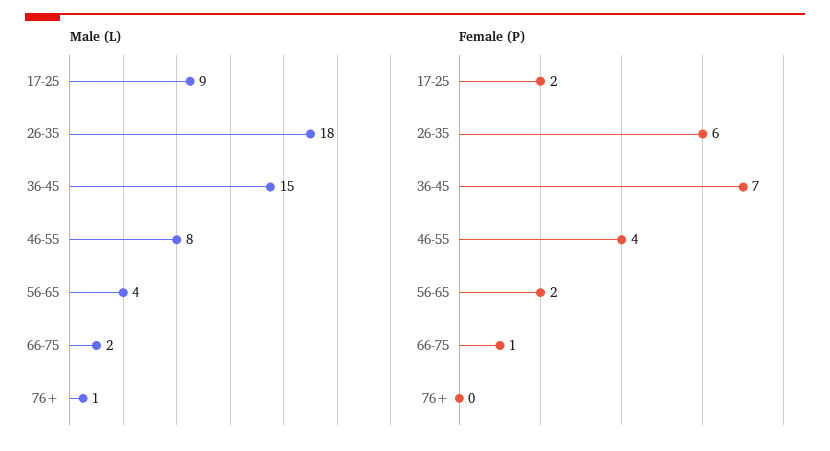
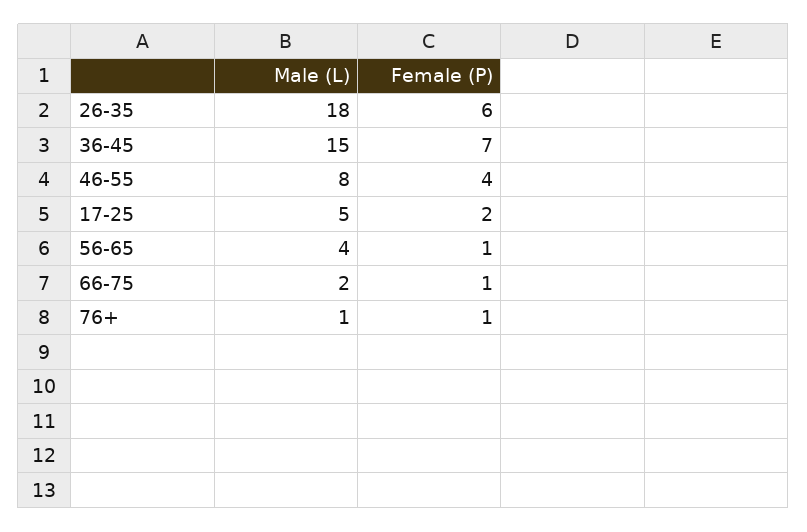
  {
    "Male (L)": {
-     "17-25": 9,
+     "17-25": 5,
      "26-35": 18,
      "36-45": 15,
      "46-55": 8,
      "56-65": 4,
      "66-75": 2,
      "76+": 1
    },
    "Female (P)": {
      "17-25": 2,
      "26-35": 6,
      "36-45": 7,
      "46-55": 4,
-     "56-65": 2,
+     "56-65": 1,
      "66-75": 1,
-     "76+": 0
+     "76+": 1
    }
  }

